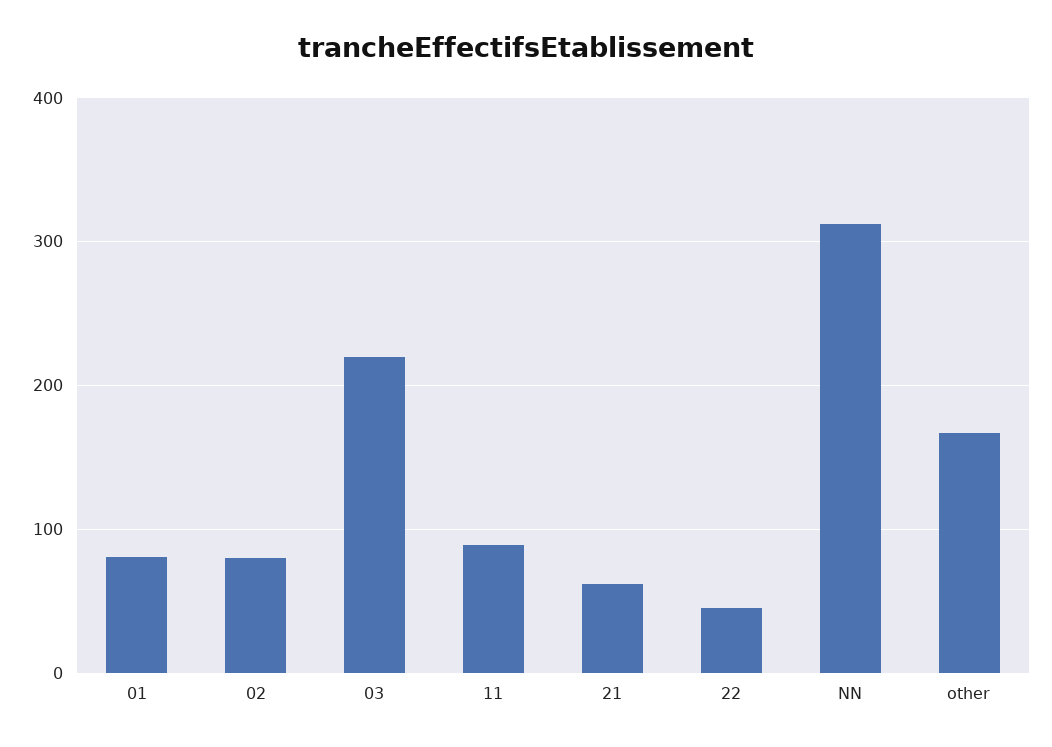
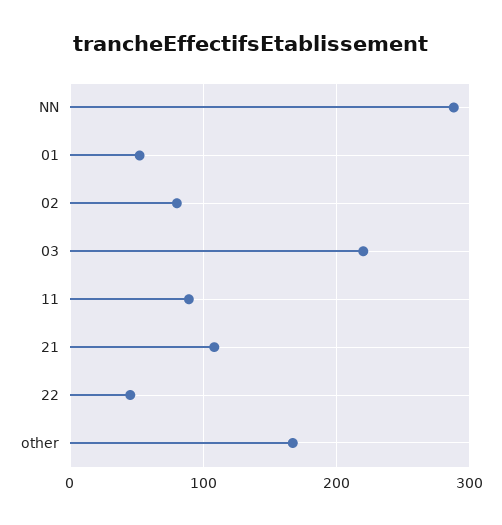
  {
-   "01": 80,
+   "01": 50,
    "02": 80,
    "03": 220,
    "11": 90,
-   "21": 60,
+   "21": 110,
    "22": 50,
-   "NN": 310,
+   "NN": 290,
    "other": 170
  }

